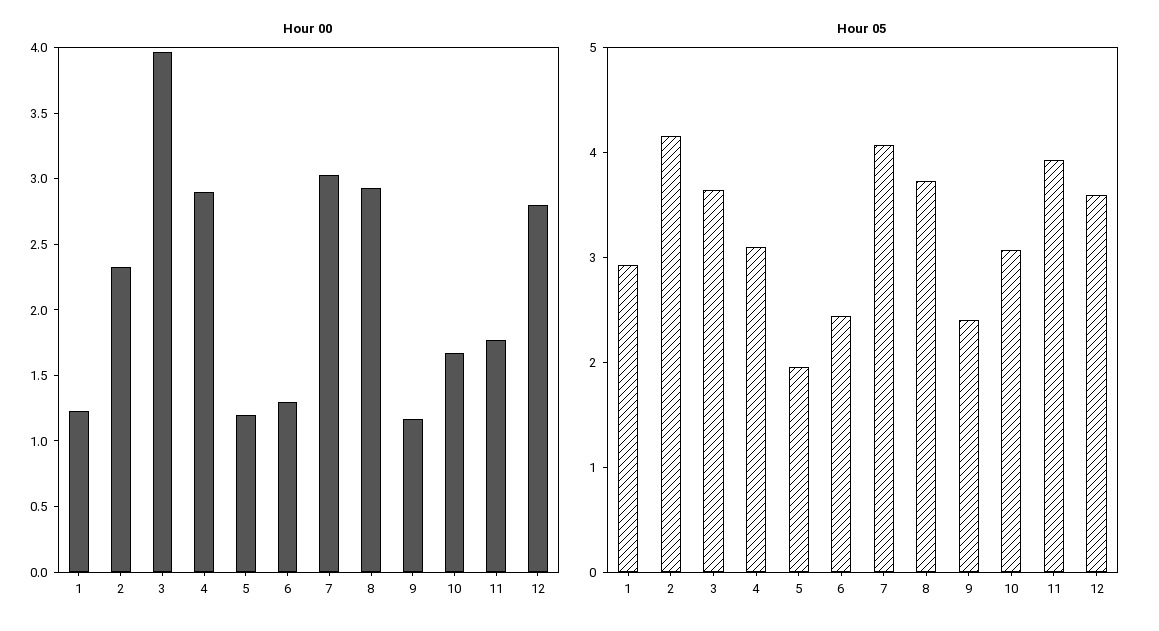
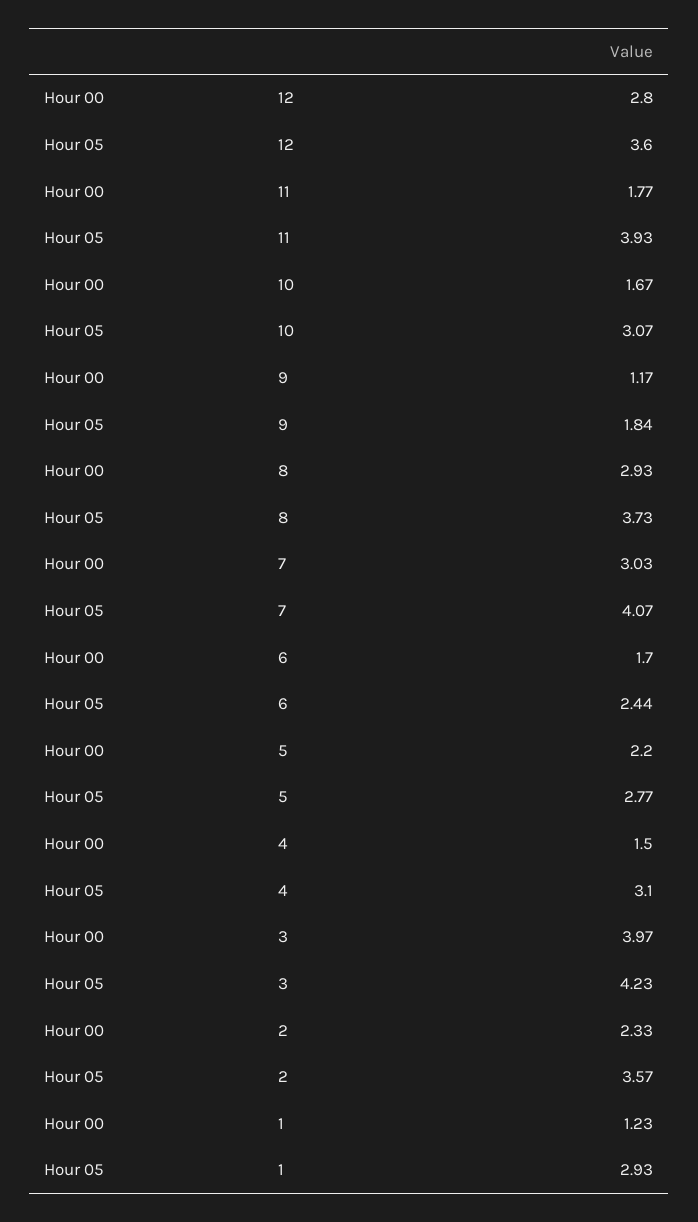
  {
    "Hour 00": {
      "1": 1.23,
      "2": 2.33,
      "3": 3.97,
-     "4": 2.9,
+     "4": 1.5,
-     "5": 1.2,
+     "5": 2.2,
-     "6": 1.3,
+     "6": 1.7,
      "7": 3.03,
      "8": 2.93,
      "9": 1.17,
      "10": 1.67,
      "11": 1.77,
      "12": 2.8
    },
    "Hour 05": {
      "1": 2.93,
-     "2": 4.2,
+     "2": 3.57,
-     "3": 3.6,
+     "3": 4.23,
      "4": 3.1,
-     "5": 2,
+     "5": 2.77,
      "6": 2.44,
      "7": 4.07,
      "8": 3.73,
-     "9": 2.4,
+     "9": 1.84,
      "10": 3.07,
      "11": 3.93,
      "12": 3.6
    }
  }

